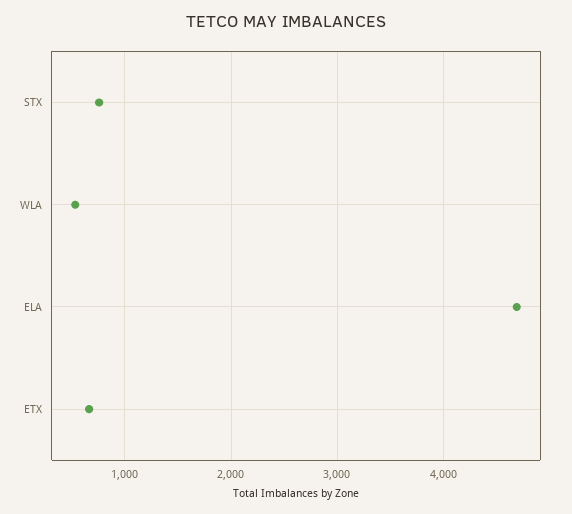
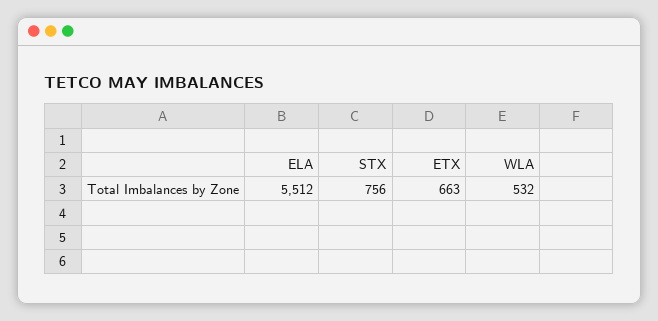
  {
    "STX": 756,
    "WLA": 532,
-   "ELA": 4700,
+   "ELA": 5512,
    "ETX": 663
  }

